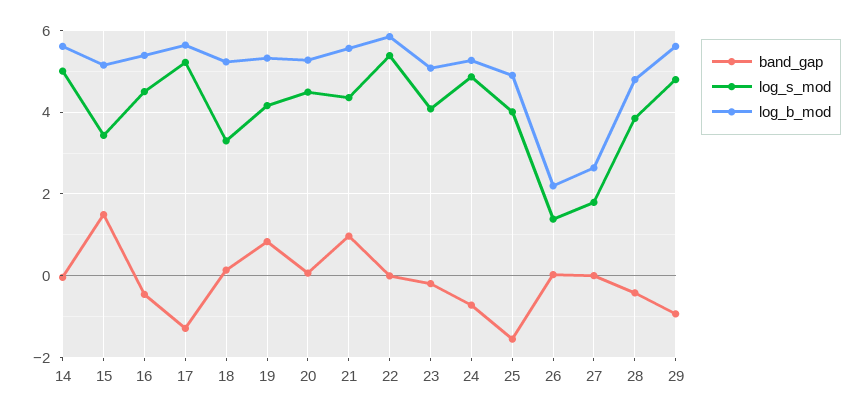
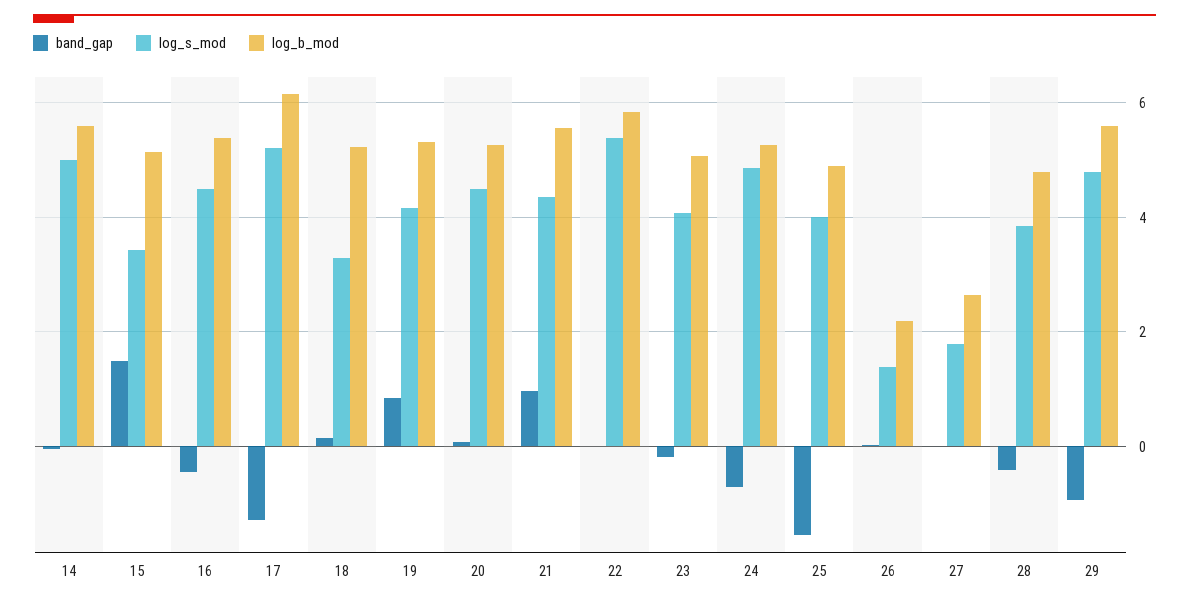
  {
    "band_gap": {
      "14": 0,
      "15": 1.4,
      "16": -0.4,
      "17": -1.2,
      "18": 0.2,
      "19": 0.8,
      "20": 0,
      "21": 1,
      "22": 0,
      "23": -0.2,
      "24": -0.8,
      "25": -1.6,
      "26": 0,
      "27": 0,
      "28": -0.4,
      "29": -1
    },
    "log_s_mod": {
      "14": 5,
      "15": 3.4,
      "16": 4.6,
      "17": 5.2,
      "18": 3.2,
      "19": 4.2,
      "20": 4.4,
      "21": 4.4,
      "22": 5.4,
      "23": 4,
      "24": 4.8,
      "25": 4,
      "26": 1.4,
      "27": 1.8,
      "28": 3.8,
      "29": 4.8
    },
    "log_b_mod": {
      "14": 5.6,
      "15": 5.2,
      "16": 5.4,
-     "17": 5.6,
+     "17": 6.2,
      "18": 5.2,
      "19": 5.4,
      "20": 5.2,
      "21": 5.6,
      "22": 5.8,
      "23": 5,
      "24": 5.2,
      "25": 4.8,
      "26": 2.2,
      "27": 2.6,
      "28": 4.8,
      "29": 5.6
    }
  }

